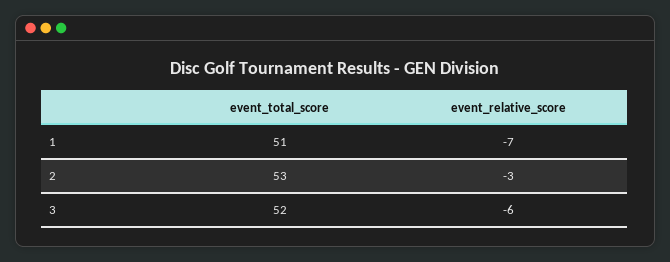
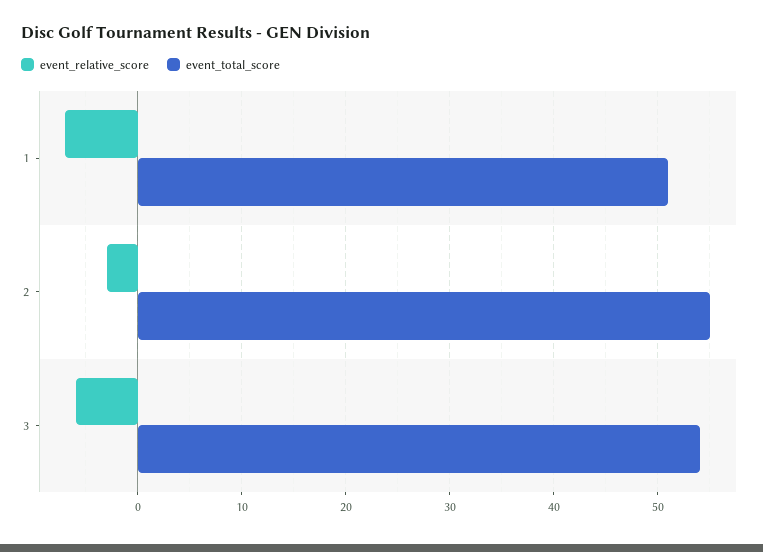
  {
    "event_total_score": {
      "1": 51,
-     "2": 53,
+     "2": 55,
-     "3": 52
+     "3": 54
    },
    "event_relative_score": {
      "1": -7,
      "2": -3,
      "3": -6
    }
  }

